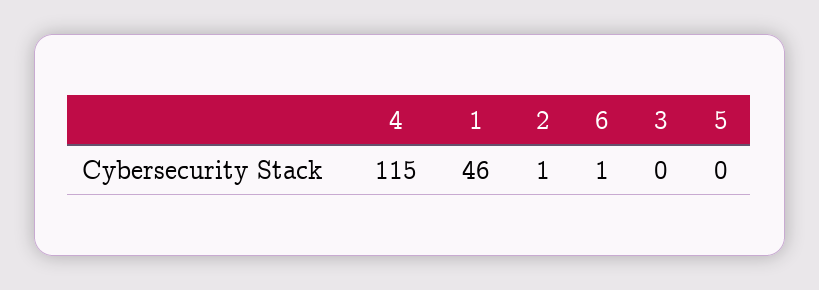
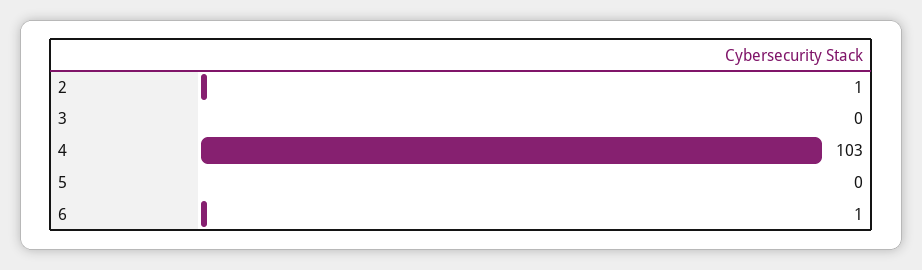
  {
-   "4": 115,
+   "4": 103,
-   "1": 46,
    "2": 1,
    "6": 1,
    "3": 0,
    "5": 0
  }

